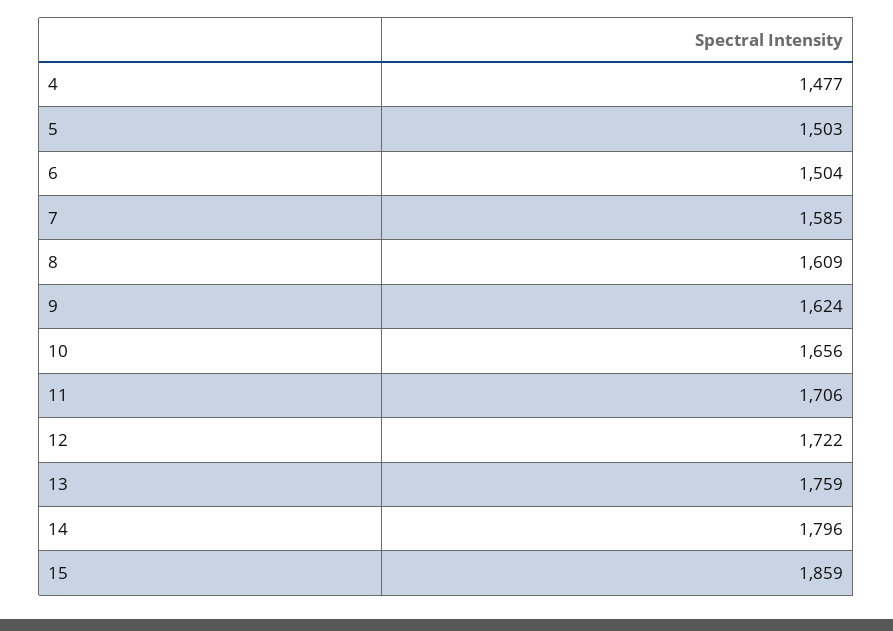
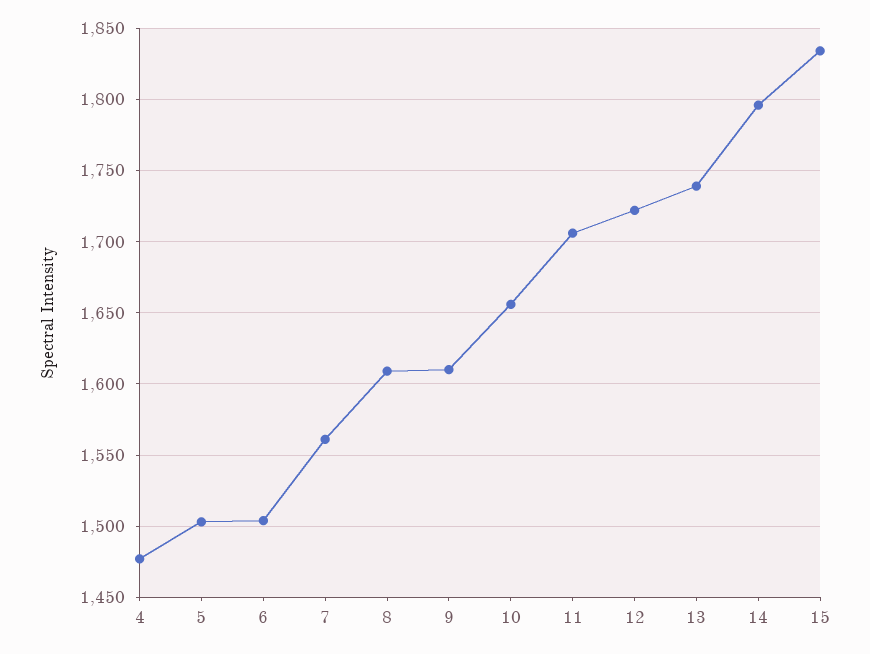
  {
    "4": 1477,
    "5": 1503,
    "6": 1504,
-   "7": 1585,
+   "7": 1560,
    "8": 1609,
-   "9": 1624,
+   "9": 1610,
    "10": 1656,
    "11": 1706,
    "12": 1722,
-   "13": 1759,
+   "13": 1740,
    "14": 1796,
-   "15": 1859
+   "15": 1835
  }

